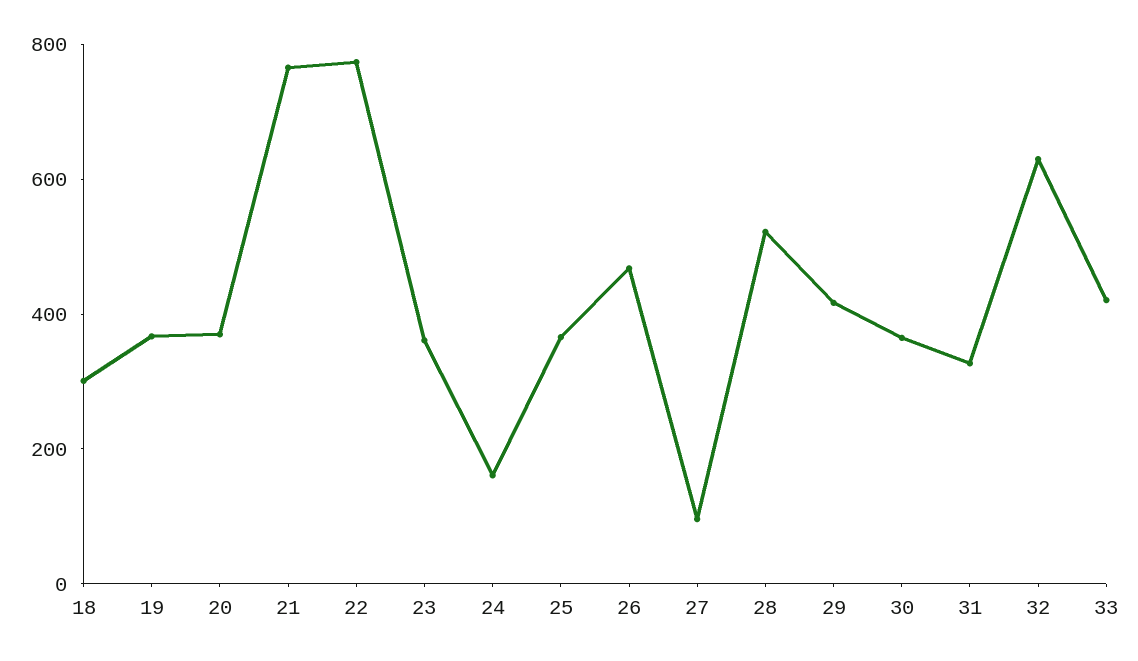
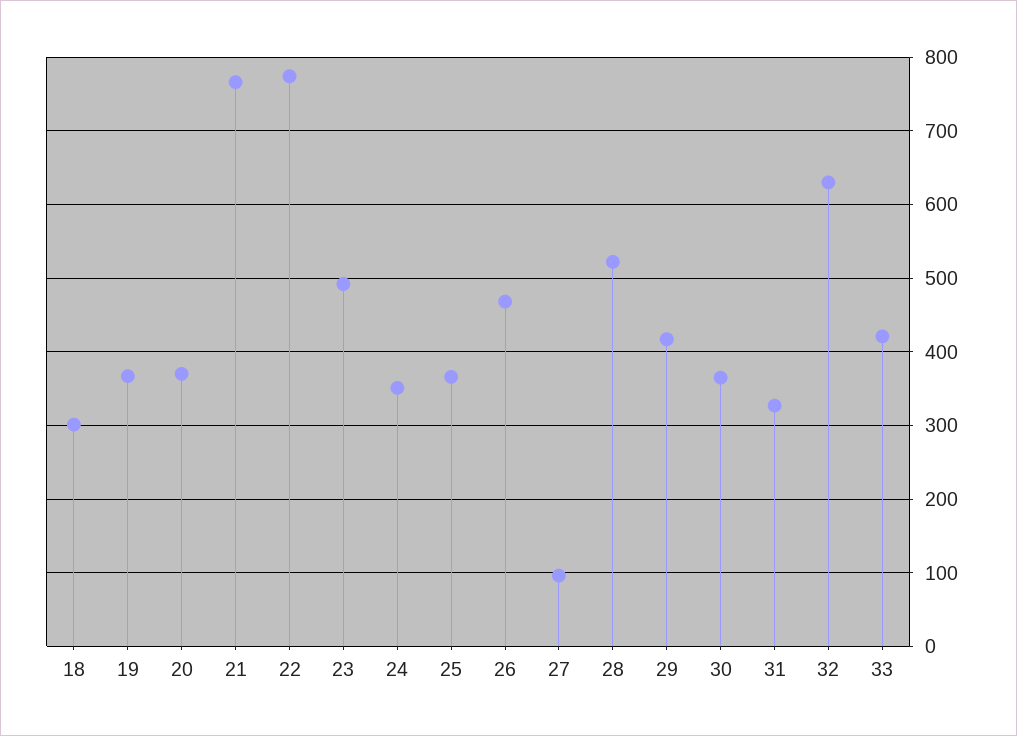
  {
    "18": 300,
    "19": 370,
    "20": 370,
    "21": 770,
    "22": 770,
-   "23": 350,
+   "23": 490,
-   "24": 150,
+   "24": 350,
    "25": 370,
    "26": 470,
    "27": 100,
    "28": 520,
    "29": 420,
    "30": 370,
    "31": 330,
    "32": 630,
    "33": 420
  }

